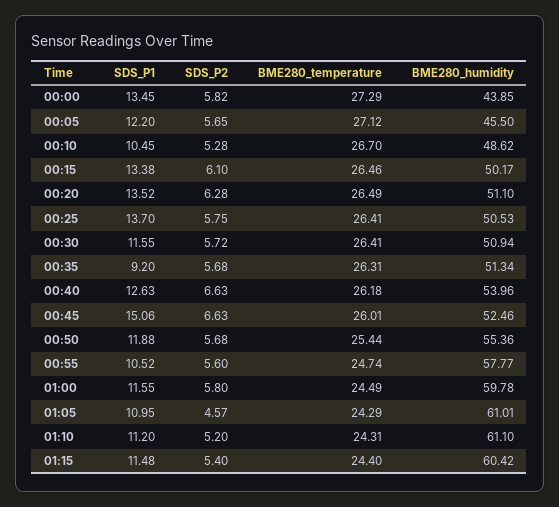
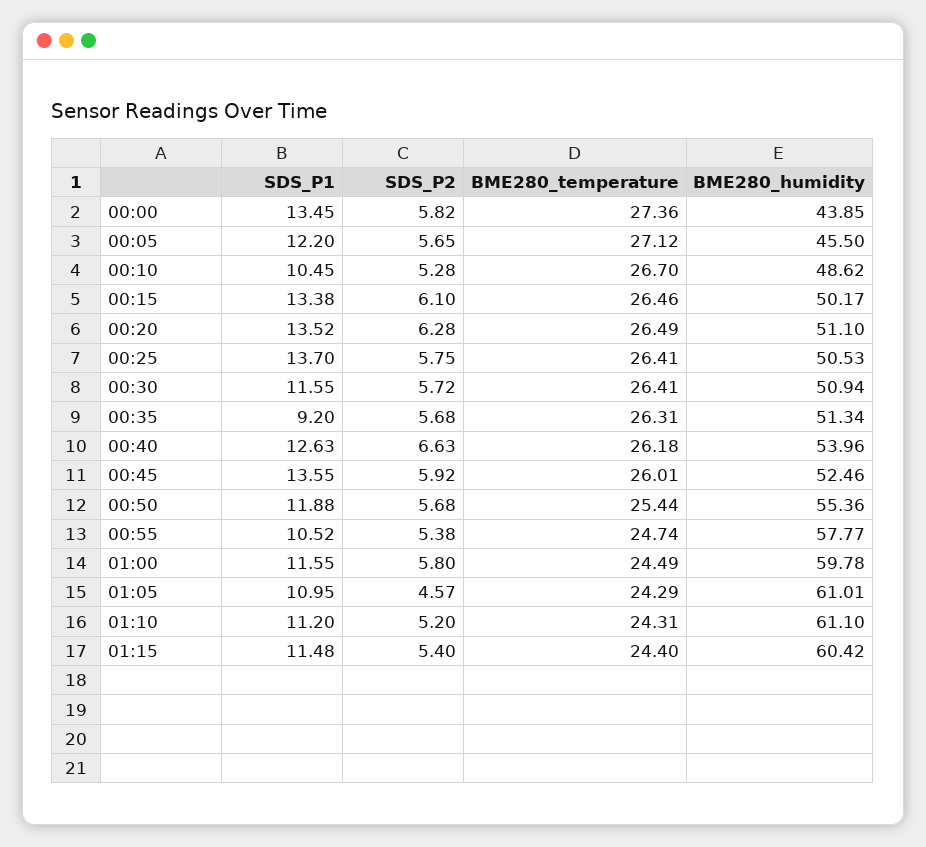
  {
    "SDS_P1": {
      "00:00": 13.45,
      "00:05": 12.2,
      "00:10": 10.45,
      "00:15": 13.38,
      "00:20": 13.52,
      "00:25": 13.7,
      "00:30": 11.55,
      "00:35": 9.2,
      "00:40": 12.63,
-     "00:45": 15.06,
+     "00:45": 13.55,
      "00:50": 11.88,
      "00:55": 10.52,
      "01:00": 11.55,
      "01:05": 10.95,
      "01:10": 11.2,
      "01:15": 11.48
    },
    "SDS_P2": {
      "00:00": 5.82,
      "00:05": 5.65,
      "00:10": 5.28,
      "00:15": 6.1,
      "00:20": 6.28,
      "00:25": 5.75,
      "00:30": 5.72,
      "00:35": 5.68,
      "00:40": 6.63,
-     "00:45": 6.63,
+     "00:45": 5.92,
      "00:50": 5.68,
-     "00:55": 5.6,
+     "00:55": 5.38,
      "01:00": 5.8,
      "01:05": 4.57,
      "01:10": 5.2,
      "01:15": 5.4
    },
    "BME280_temperature": {
-     "00:00": 27.29,
+     "00:00": 27.36,
      "00:05": 27.12,
      "00:10": 26.7,
      "00:15": 26.46,
      "00:20": 26.49,
      "00:25": 26.41,
      "00:30": 26.41,
      "00:35": 26.31,
      "00:40": 26.18,
      "00:45": 26.01,
      "00:50": 25.44,
      "00:55": 24.74,
      "01:00": 24.49,
      "01:05": 24.29,
      "01:10": 24.31,
      "01:15": 24.4
    },
    "BME280_humidity": {
      "00:00": 43.85,
      "00:05": 45.5,
      "00:10": 48.62,
      "00:15": 50.17,
      "00:20": 51.1,
      "00:25": 50.53,
      "00:30": 50.94,
      "00:35": 51.34,
      "00:40": 53.96,
      "00:45": 52.46,
      "00:50": 55.36,
      "00:55": 57.77,
      "01:00": 59.78,
      "01:05": 61.01,
      "01:10": 61.1,
      "01:15": 60.42
    }
  }

